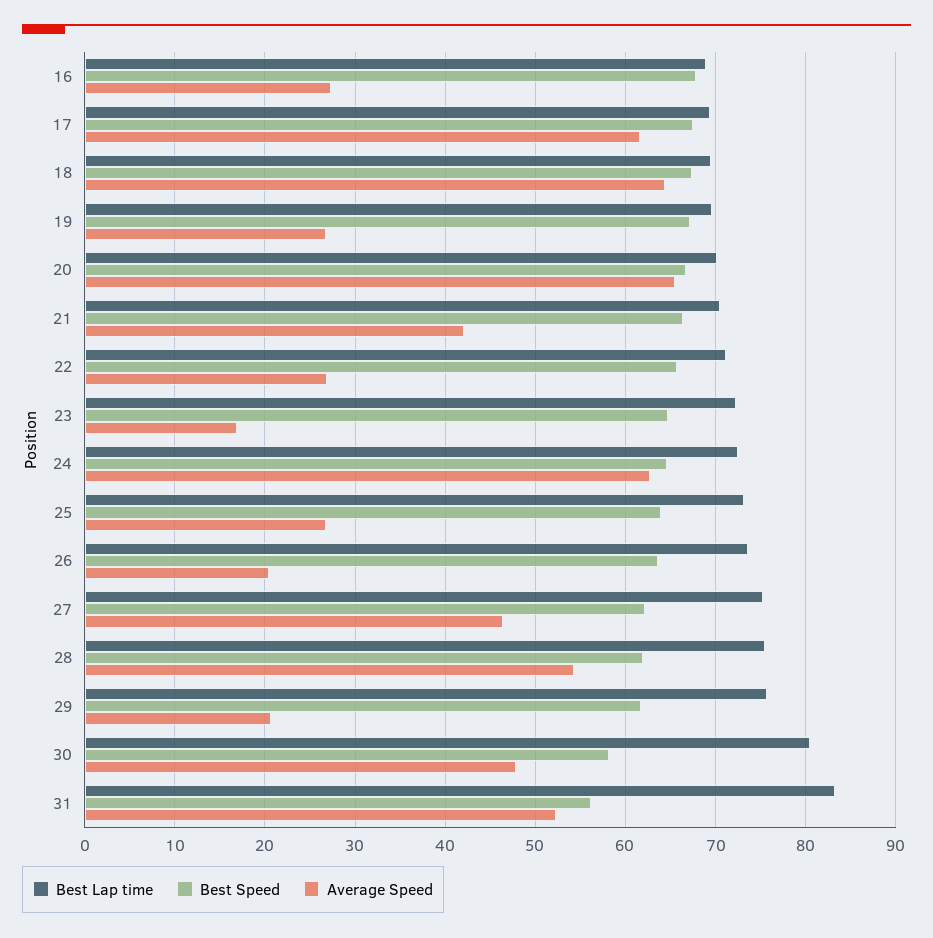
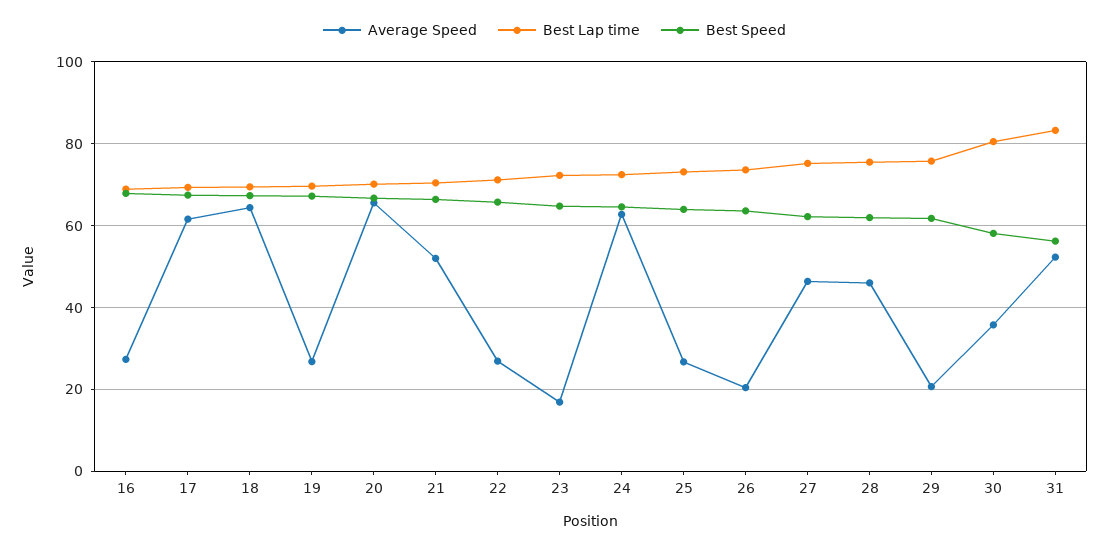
  {
    "Best Lap time": {
      "16": 69,
      "17": 69,
      "18": 69,
      "19": 70,
      "20": 70,
      "21": 70,
      "22": 71,
      "23": 72,
      "24": 72,
      "25": 73,
      "26": 74,
      "27": 75,
      "28": 76,
      "29": 76,
      "30": 81,
      "31": 83
    },
    "Best Speed": {
      "16": 68,
      "17": 67,
      "18": 67,
      "19": 67,
      "20": 67,
      "21": 66,
      "22": 66,
      "23": 65,
      "24": 65,
      "25": 64,
      "26": 64,
      "27": 62,
      "28": 62,
      "29": 62,
      "30": 58,
      "31": 56
    },
    "Average Speed": {
      "16": 27,
      "17": 62,
      "18": 64,
      "19": 27,
      "20": 66,
-     "21": 42,
+     "21": 52,
      "22": 27,
      "23": 17,
      "24": 63,
      "25": 27,
      "26": 20,
      "27": 46,
-     "28": 54,
+     "28": 46,
      "29": 21,
-     "30": 48,
+     "30": 36,
      "31": 52
    }
  }

